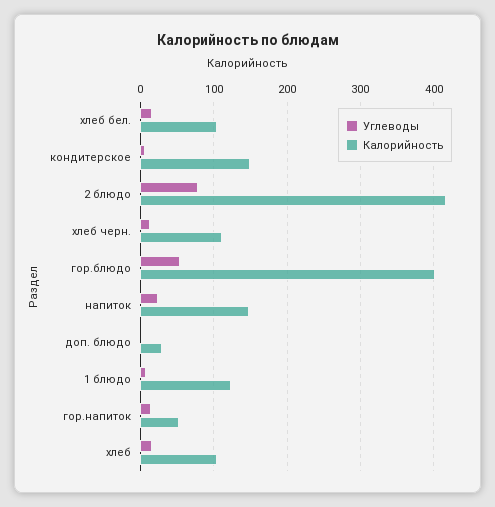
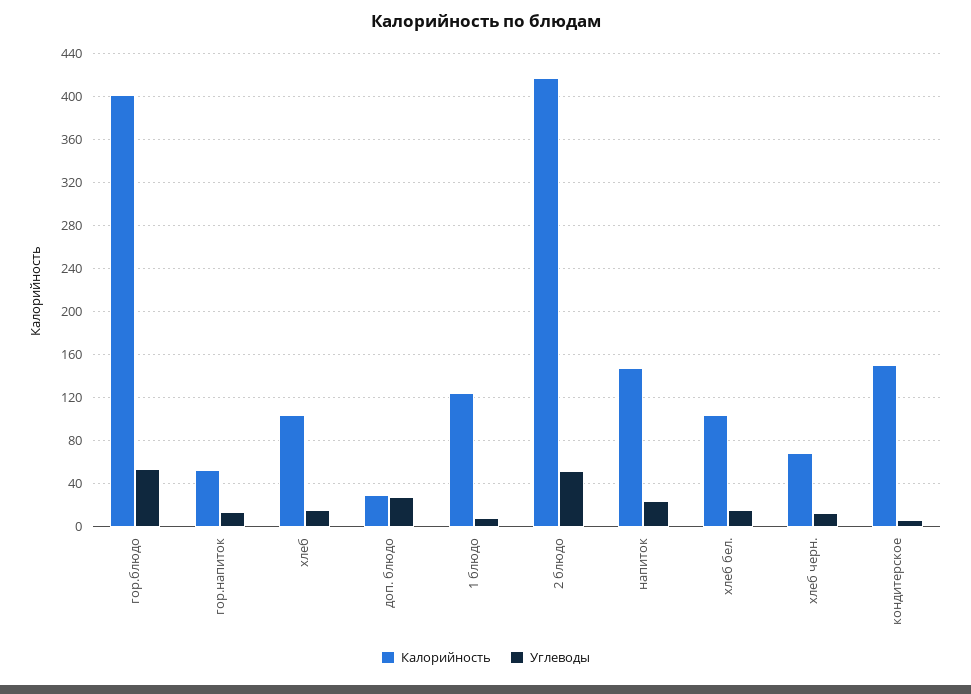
  {
    "Углеводы": {
      "хлеб бел.": 20,
      "кондитерское": 10,
-     "2 блюдо": 80,
+     "2 блюдо": 50,
      "хлеб черн.": 10,
      "гор.блюдо": 50,
      "напиток": 20,
-     "доп. блюдо": 0,
+     "доп. блюдо": 30,
      "1 блюдо": 10,
      "гор.напиток": 10,
      "хлеб": 20
    },
    "Калорийность": {
      "хлеб бел.": 100,
      "кондитерское": 150,
      "2 блюдо": 420,
-     "хлеб черн.": 110,
+     "хлеб черн.": 70,
      "гор.блюдо": 400,
      "напиток": 150,
      "доп. блюдо": 30,
      "1 блюдо": 120,
      "гор.напиток": 50,
      "хлеб": 100
    }
  }

